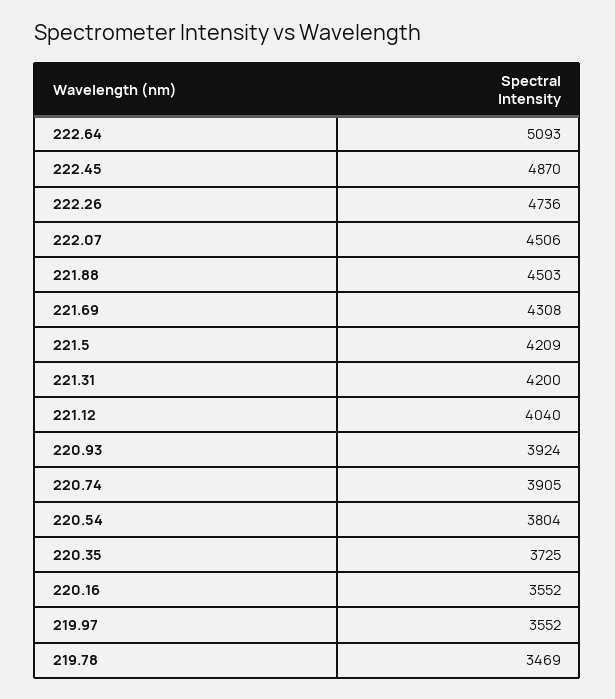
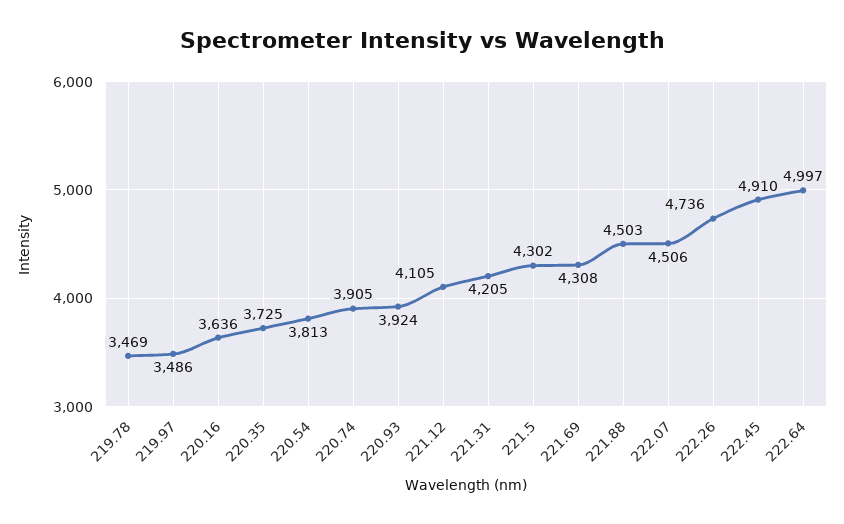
  {
-   "222.64": 5093,
+   "222.64": 4997,
-   "222.45": 4870,
+   "222.45": 4910,
    "222.26": 4736,
    "222.07": 4506,
    "221.88": 4503,
    "221.69": 4308,
-   "221.5": 4209,
+   "221.5": 4302,
-   "221.31": 4200,
+   "221.31": 4205,
-   "221.12": 4040,
+   "221.12": 4105,
    "220.93": 3924,
    "220.74": 3905,
-   "220.54": 3804,
+   "220.54": 3813,
    "220.35": 3725,
-   "220.16": 3552,
+   "220.16": 3636,
-   "219.97": 3552,
+   "219.97": 3486,
    "219.78": 3469
  }

